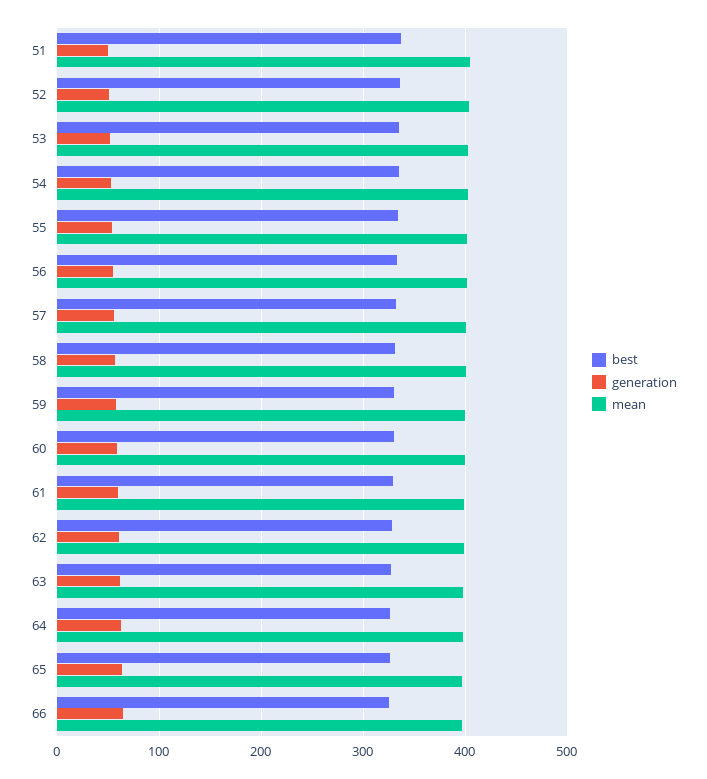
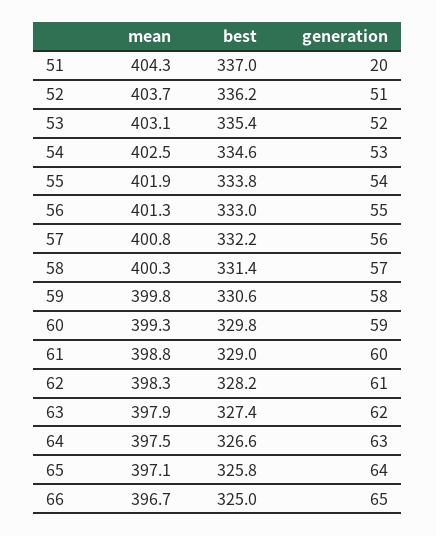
  {
    "best": {
      "51": 337,
      "52": 336.2,
      "53": 335.4,
      "54": 334.6,
      "55": 333.8,
      "56": 333,
      "57": 332.2,
      "58": 331.4,
      "59": 330.6,
      "60": 329.8,
      "61": 329,
      "62": 328.2,
      "63": 327.4,
      "64": 326.6,
      "65": 325.8,
      "66": 325
    },
    "generation": {
-     "51": 50,
+     "51": 20,
      "52": 51,
      "53": 52,
      "54": 53,
      "55": 54,
      "56": 55,
      "57": 56,
      "58": 57,
      "59": 58,
      "60": 59,
      "61": 60,
      "62": 61,
      "63": 62,
      "64": 63,
      "65": 64,
      "66": 65
    },
    "mean": {
      "51": 404.3,
      "52": 403.7,
      "53": 403.1,
      "54": 402.5,
      "55": 401.9,
      "56": 401.3,
      "57": 400.8,
      "58": 400.3,
      "59": 399.8,
      "60": 399.3,
      "61": 398.8,
      "62": 398.3,
      "63": 397.9,
      "64": 397.5,
      "65": 397.1,
      "66": 396.7
    }
  }

